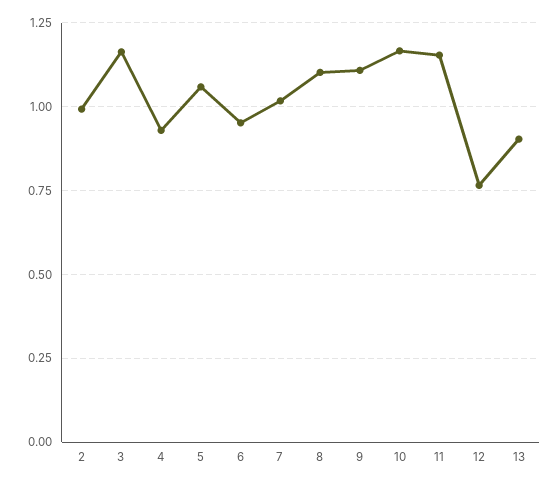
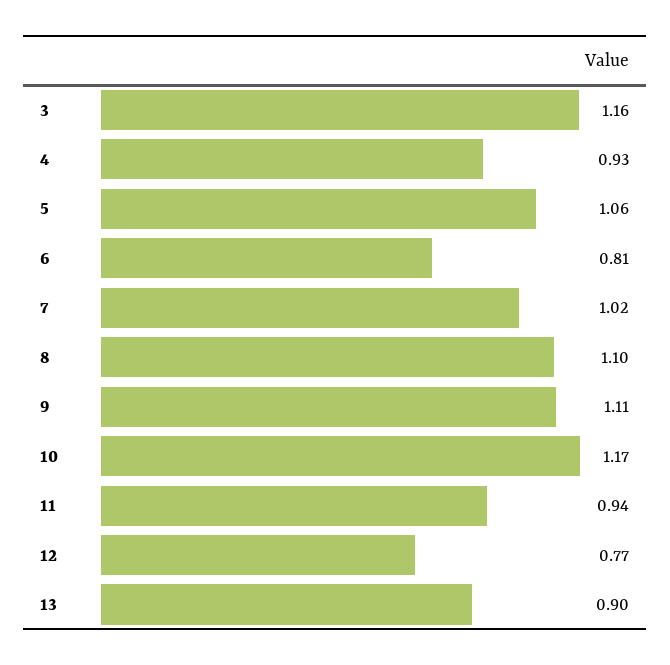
  {
-   "2": 1,
    "3": 1.16,
    "4": 0.93,
    "5": 1.06,
-   "6": 0.95,
+   "6": 0.81,
    "7": 1.02,
    "8": 1.1,
    "9": 1.11,
    "10": 1.17,
-   "11": 1.15,
+   "11": 0.94,
    "12": 0.77,
    "13": 0.9
  }

